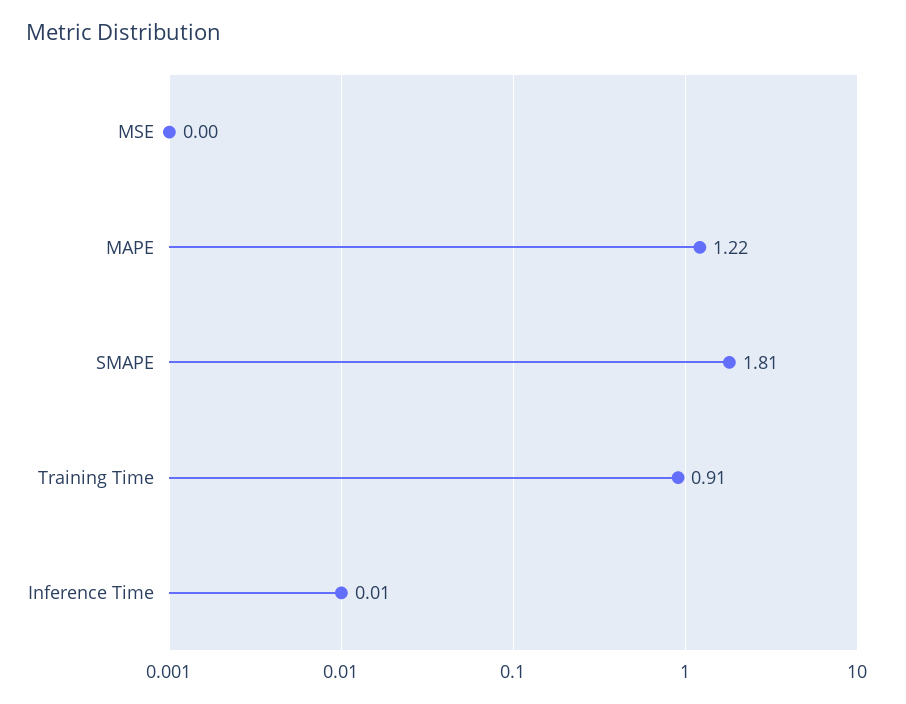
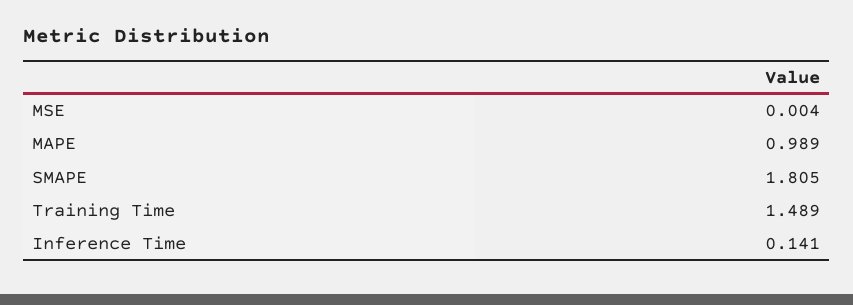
  {
    "MSE": 0.004,
-   "MAPE": 1.22,
+   "MAPE": 0.989,
    "SMAPE": 1.805,
-   "Training Time": 0.91,
+   "Training Time": 1.489,
-   "Inference Time": 0.01
+   "Inference Time": 0.141
  }

